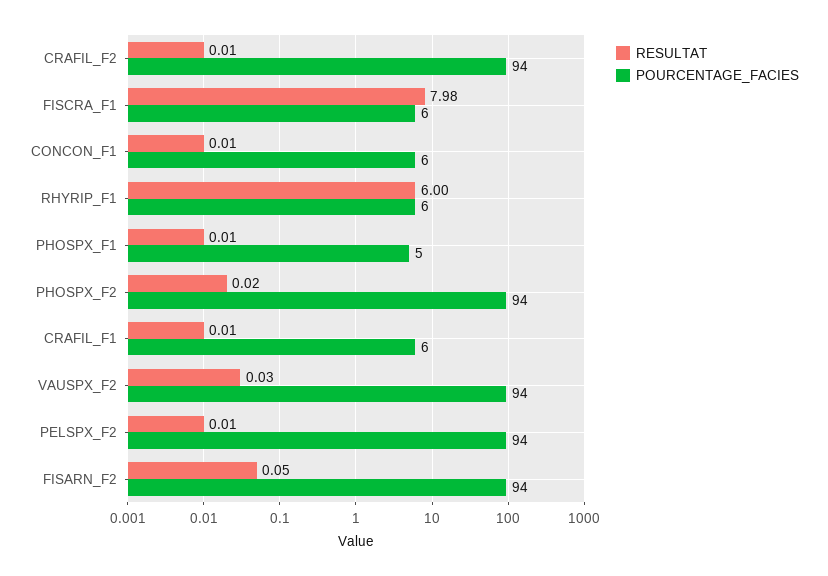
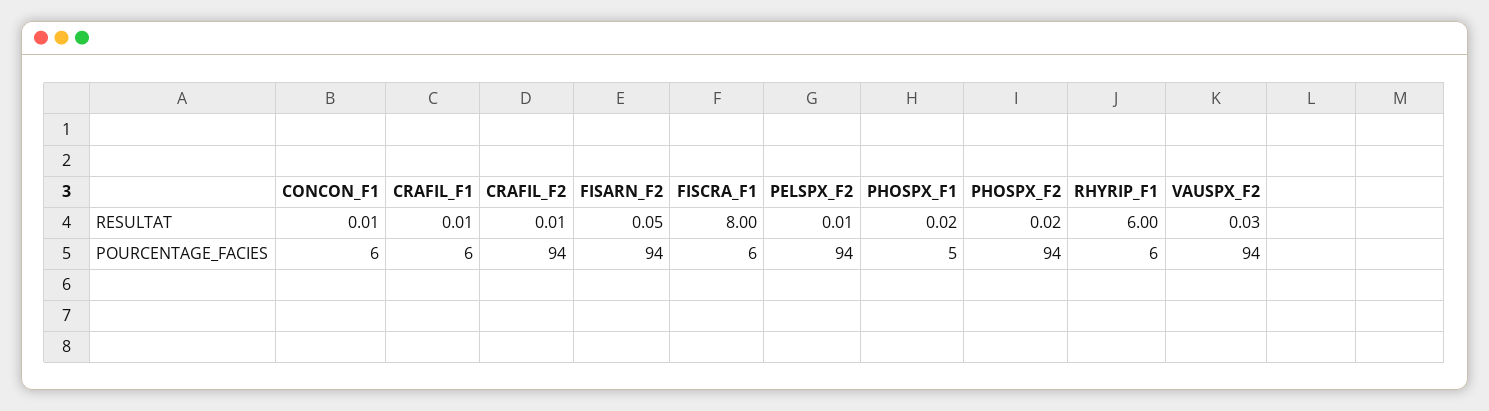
  {
    "RESULTAT": {
      "CRAFIL_F2": 0.01,
-     "FISCRA_F1": 7.98,
+     "FISCRA_F1": 8,
      "CONCON_F1": 0.01,
      "RHYRIP_F1": 6,
-     "PHOSPX_F1": 0.01,
+     "PHOSPX_F1": 0.02,
      "PHOSPX_F2": 0.02,
      "CRAFIL_F1": 0.01,
      "VAUSPX_F2": 0.03,
      "PELSPX_F2": 0.01,
      "FISARN_F2": 0.05
    },
    "POURCENTAGE_FACIES": {
      "CRAFIL_F2": 94,
      "FISCRA_F1": 6,
      "CONCON_F1": 6,
      "RHYRIP_F1": 6,
      "PHOSPX_F1": 5,
      "PHOSPX_F2": 94,
      "CRAFIL_F1": 6,
      "VAUSPX_F2": 94,
      "PELSPX_F2": 94,
      "FISARN_F2": 94
    }
  }

